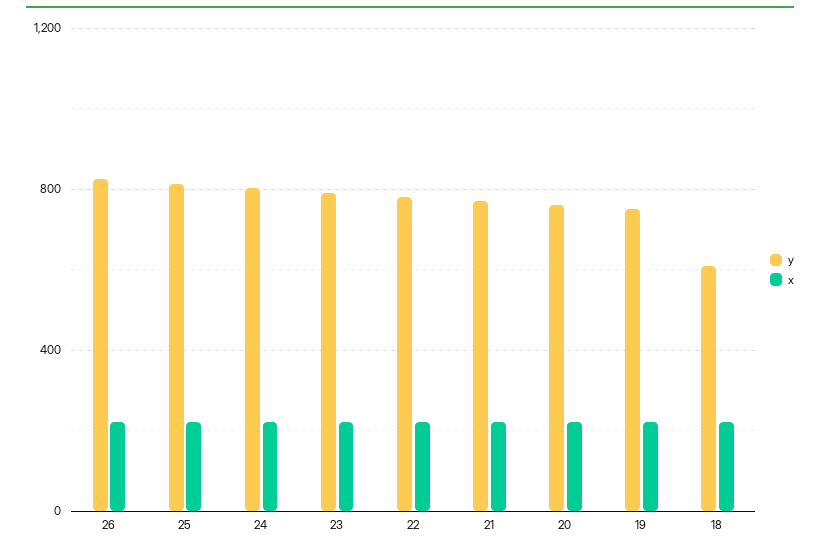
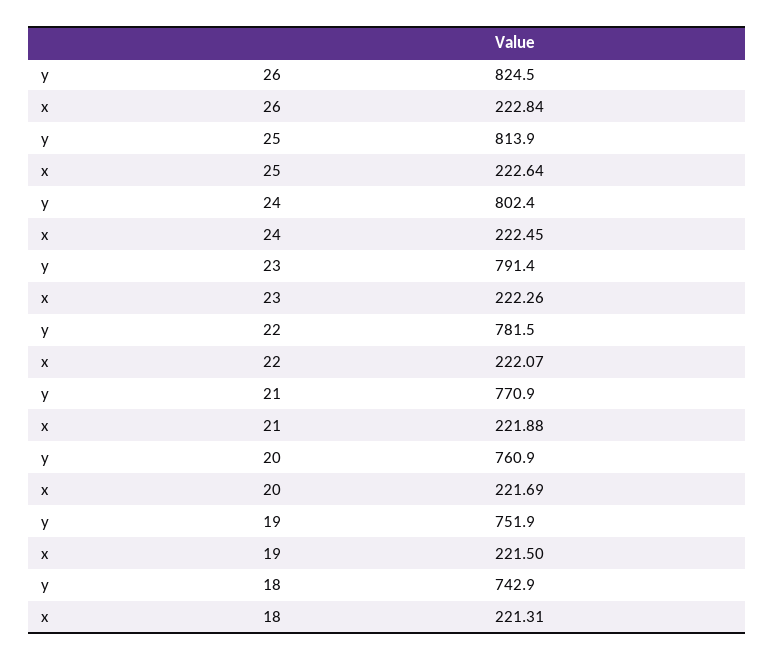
  {
    "y": {
      "26": 824.5,
      "25": 813.9,
      "24": 802.4,
      "23": 791.4,
      "22": 781.5,
      "21": 770.9,
      "20": 760.9,
      "19": 751.9,
-     "18": 600
+     "18": 742.9
    },
    "x": {
      "26": 222.84,
      "25": 222.64,
      "24": 222.45,
      "23": 222.26,
      "22": 222.07,
      "21": 221.88,
      "20": 221.69,
      "19": 221.5,
      "18": 221.31
    }
  }

